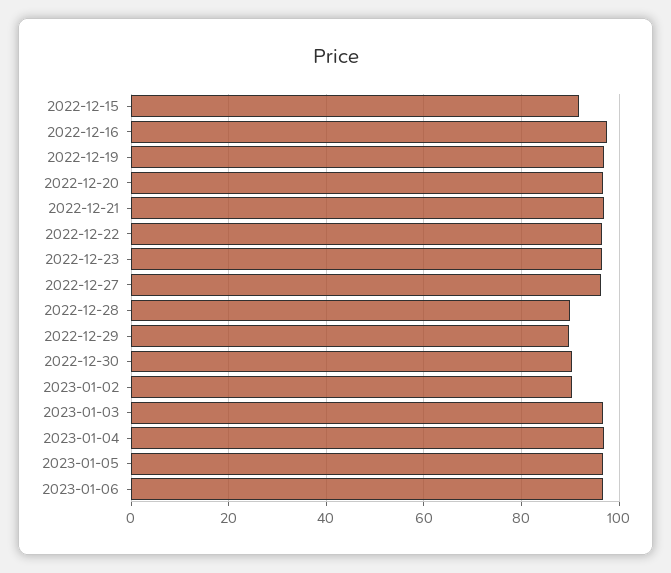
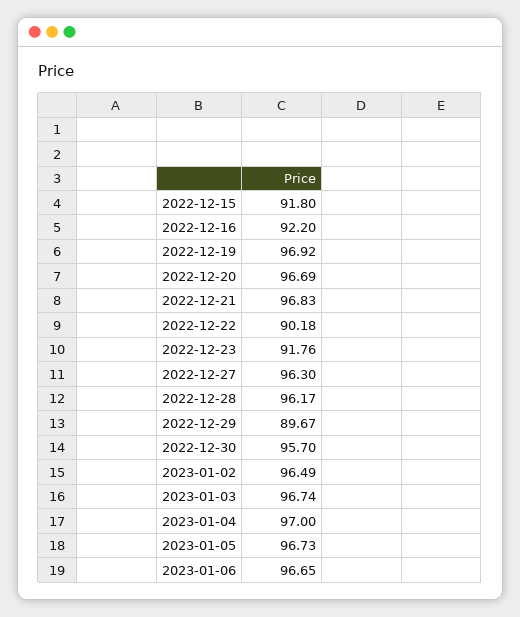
  {
    "2022-12-15": 91.8,
-   "2022-12-16": 98,
+   "2022-12-16": 92.2,
    "2022-12-19": 96.92,
    "2022-12-20": 96.69,
    "2022-12-21": 96.83,
-   "2022-12-22": 96,
+   "2022-12-22": 90.18,
-   "2022-12-23": 96,
+   "2022-12-23": 91.76,
    "2022-12-27": 96.3,
-   "2022-12-28": 90,
+   "2022-12-28": 96.17,
    "2022-12-29": 89.67,
-   "2022-12-30": 90,
+   "2022-12-30": 95.7,
-   "2023-01-02": 90,
+   "2023-01-02": 96.49,
    "2023-01-03": 96.74,
    "2023-01-04": 97,
    "2023-01-05": 96.73,
    "2023-01-06": 96.65
  }

